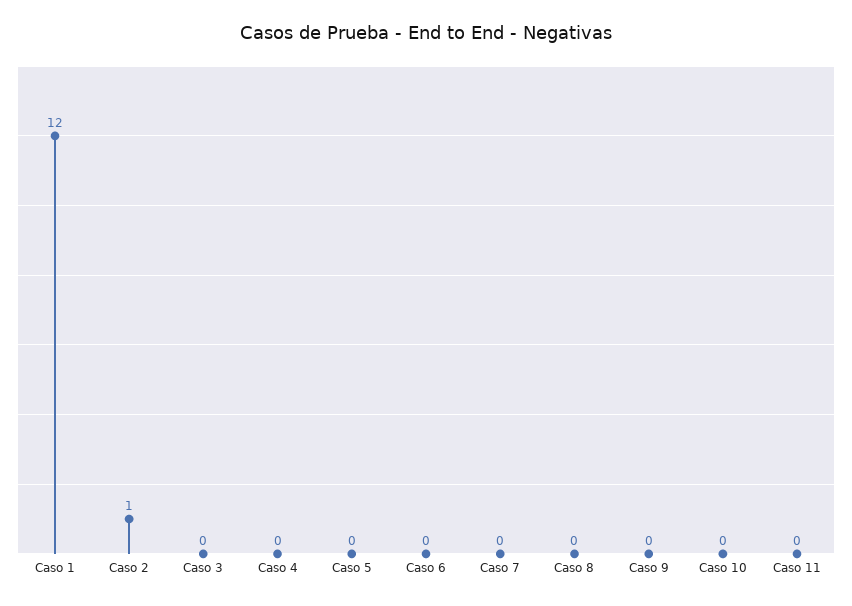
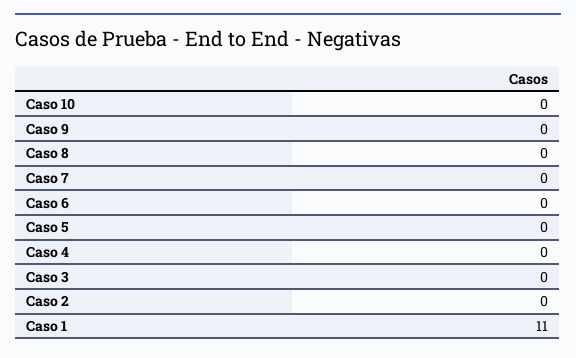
  {
-   "Caso 1": 12,
+   "Caso 1": 11,
-   "Caso 2": 1,
+   "Caso 2": 0,
    "Caso 3": 0,
    "Caso 4": 0,
    "Caso 5": 0,
    "Caso 6": 0,
    "Caso 7": 0,
    "Caso 8": 0,
    "Caso 9": 0,
-   "Caso 10": 0,
+   "Caso 10": 0
-   "Caso 11": 0
  }

